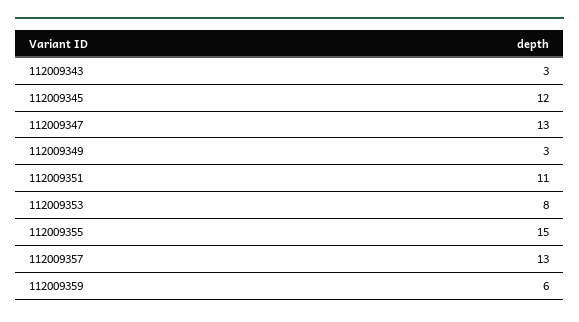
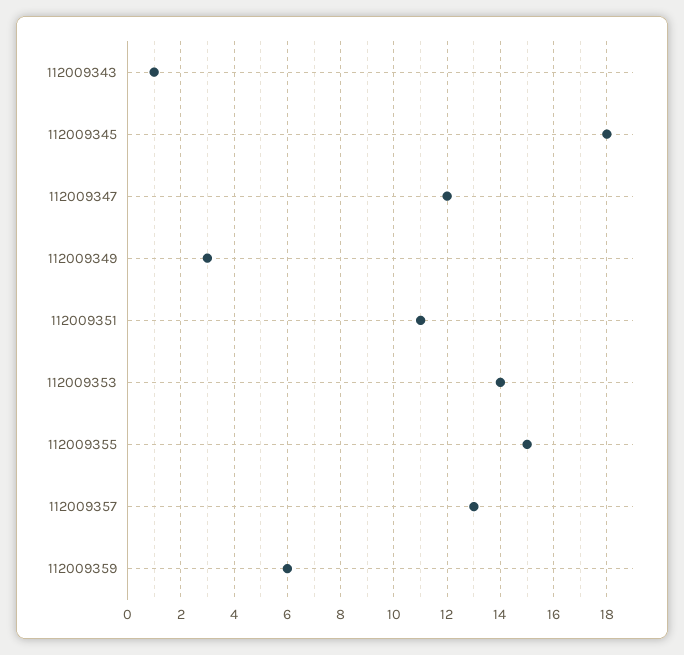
  {
-   "112009343": 3,
+   "112009343": 1,
-   "112009345": 12,
+   "112009345": 18,
-   "112009347": 13,
+   "112009347": 12,
    "112009349": 3,
    "112009351": 11,
-   "112009353": 8,
+   "112009353": 14,
    "112009355": 15,
    "112009357": 13,
    "112009359": 6
  }

